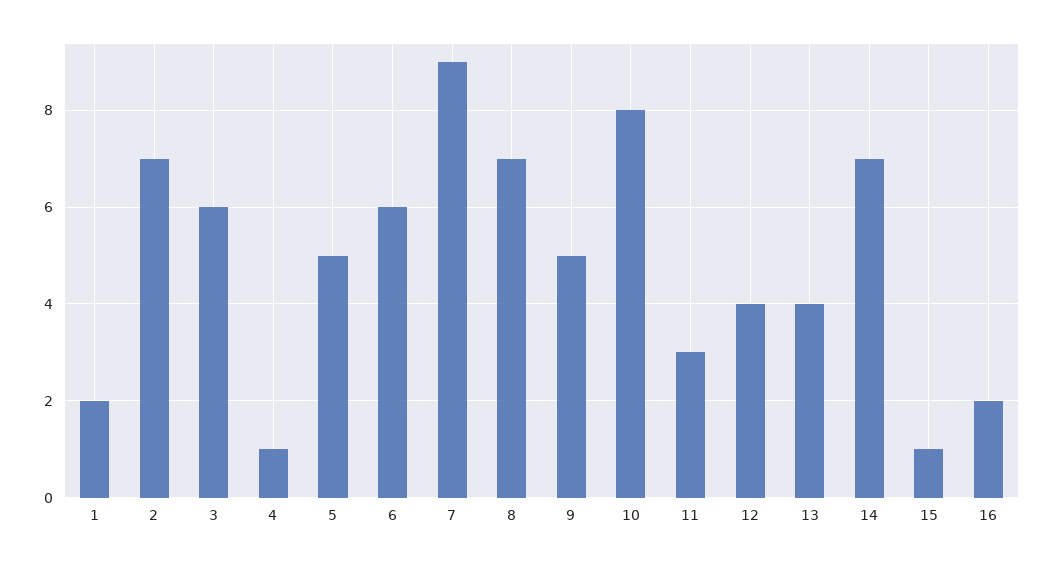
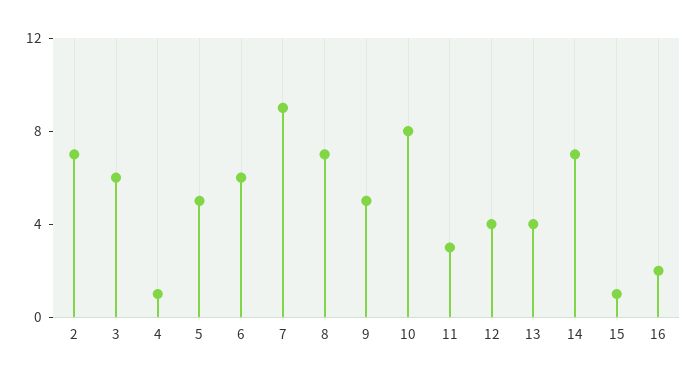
  {
-   "1": 2,
    "2": 7,
    "3": 6,
    "4": 1,
    "5": 5,
    "6": 6,
    "7": 9,
    "8": 7,
    "9": 5,
    "10": 8,
    "11": 3,
    "12": 4,
    "13": 4,
    "14": 7,
    "15": 1,
    "16": 2
  }

